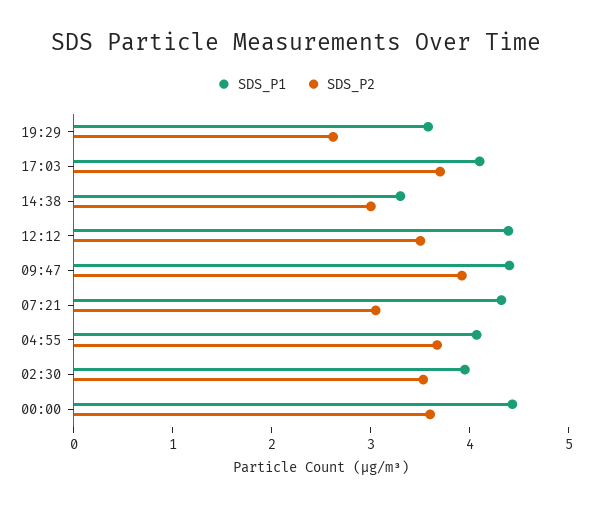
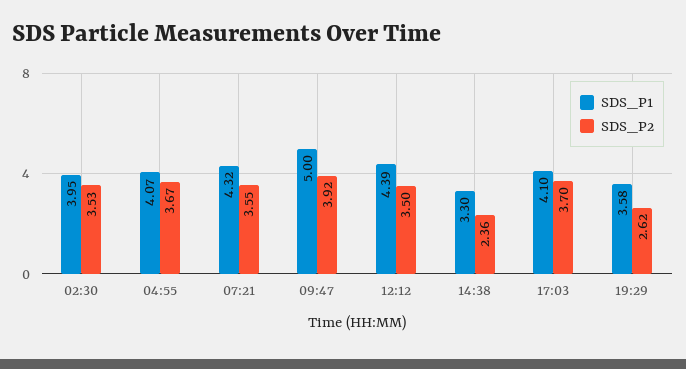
  {
    "SDS_P1": {
      "19:29": 3.58,
      "17:03": 4.1,
      "14:38": 3.3,
      "12:12": 4.39,
-     "09:47": 4.4,
+     "09:47": 5,
      "07:21": 4.32,
      "04:55": 4.07,
-     "02:30": 3.95,
+     "02:30": 3.95
-     "00:00": 4.4
    },
    "SDS_P2": {
      "19:29": 2.62,
      "17:03": 3.7,
-     "14:38": 3,
+     "14:38": 2.36,
      "12:12": 3.5,
      "09:47": 3.92,
-     "07:21": 3,
+     "07:21": 3.55,
      "04:55": 3.67,
-     "02:30": 3.53,
+     "02:30": 3.53
-     "00:00": 3.6
    }
  }

